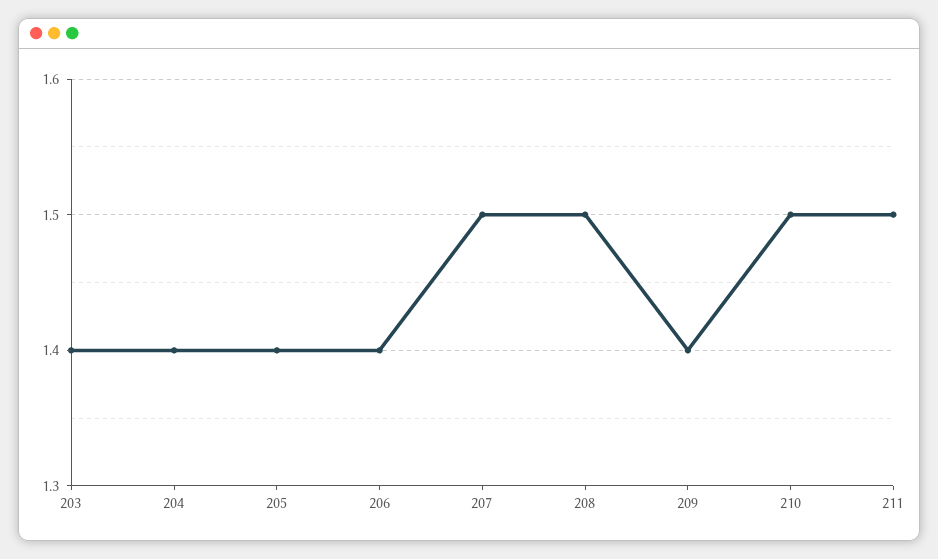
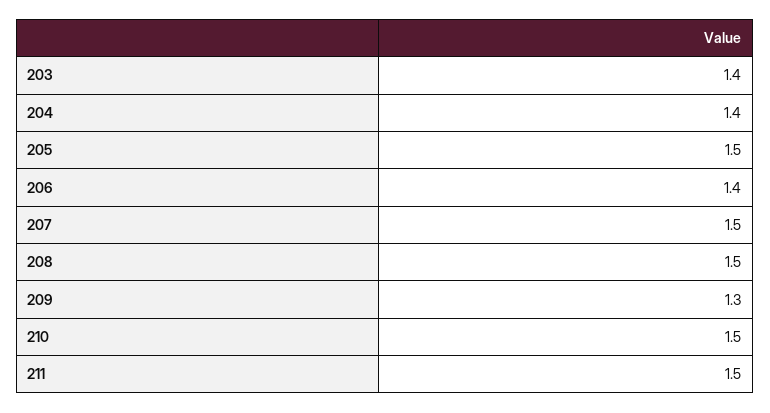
  {
    "203": 1.4,
    "204": 1.4,
-   "205": 1.4,
+   "205": 1.5,
    "206": 1.4,
    "207": 1.5,
    "208": 1.5,
-   "209": 1.4,
+   "209": 1.3,
    "210": 1.5,
    "211": 1.5
  }

